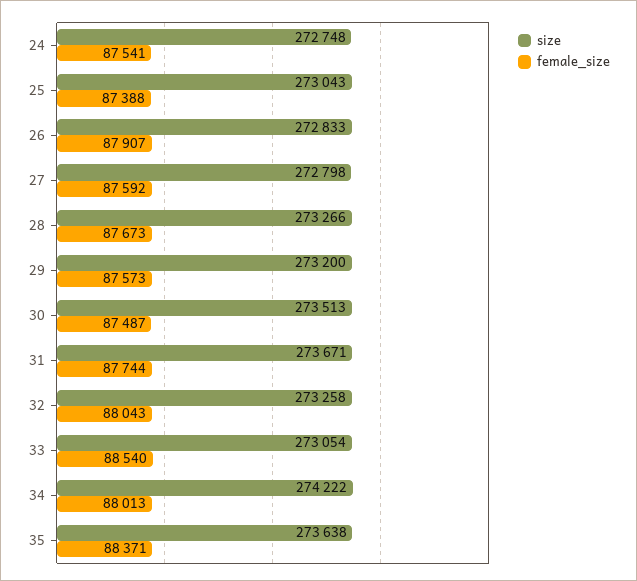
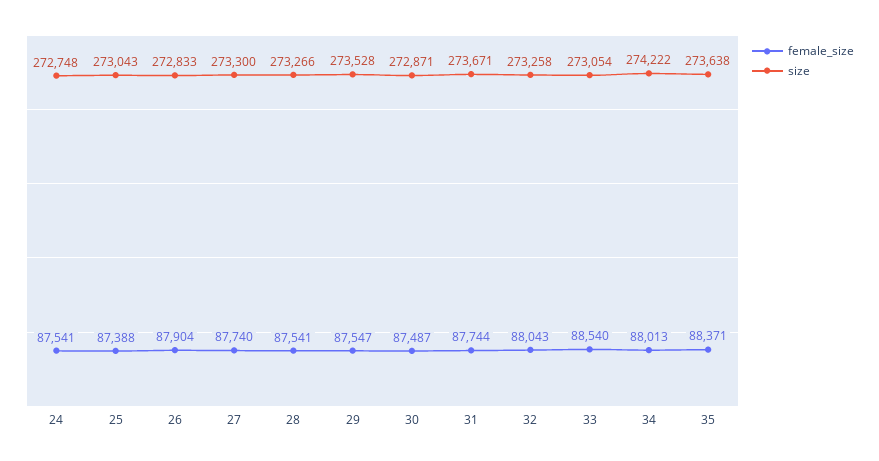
  {
    "size": {
      "24": 272748,
      "25": 273043,
      "26": 272833,
-     "27": 272798,
+     "27": 273300,
      "28": 273266,
-     "29": 273200,
+     "29": 273528,
-     "30": 273513,
+     "30": 272871,
      "31": 273671,
      "32": 273258,
      "33": 273054,
      "34": 274222,
      "35": 273638
    },
    "female_size": {
      "24": 87541,
      "25": 87388,
-     "26": 87907,
+     "26": 87904,
-     "27": 87592,
+     "27": 87740,
-     "28": 87673,
+     "28": 87541,
-     "29": 87573,
+     "29": 87547,
      "30": 87487,
      "31": 87744,
      "32": 88043,
      "33": 88540,
      "34": 88013,
      "35": 88371
    }
  }

